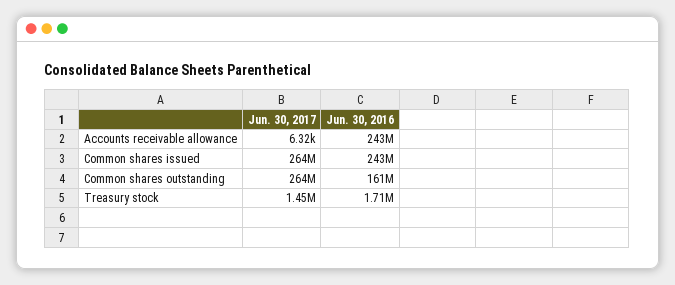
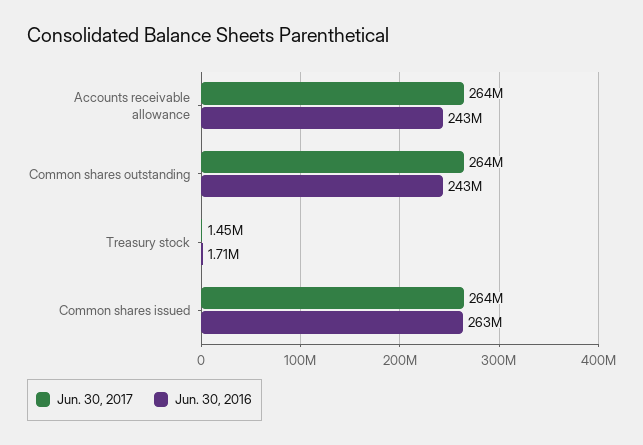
  {
    "Jun. 30, 2017": {
-     "Accounts receivable allowance": 6320,
+     "Accounts receivable allowance": 264000000,
      "Common shares issued": 264000000,
      "Common shares outstanding": 264000000,
      "Treasury stock": 1450000
    },
    "Jun. 30, 2016": {
      "Accounts receivable allowance": 243000000,
-     "Common shares issued": 243000000,
+     "Common shares issued": 263000000,
-     "Common shares outstanding": 161000000,
+     "Common shares outstanding": 243000000,
      "Treasury stock": 1710000
    }
  }

